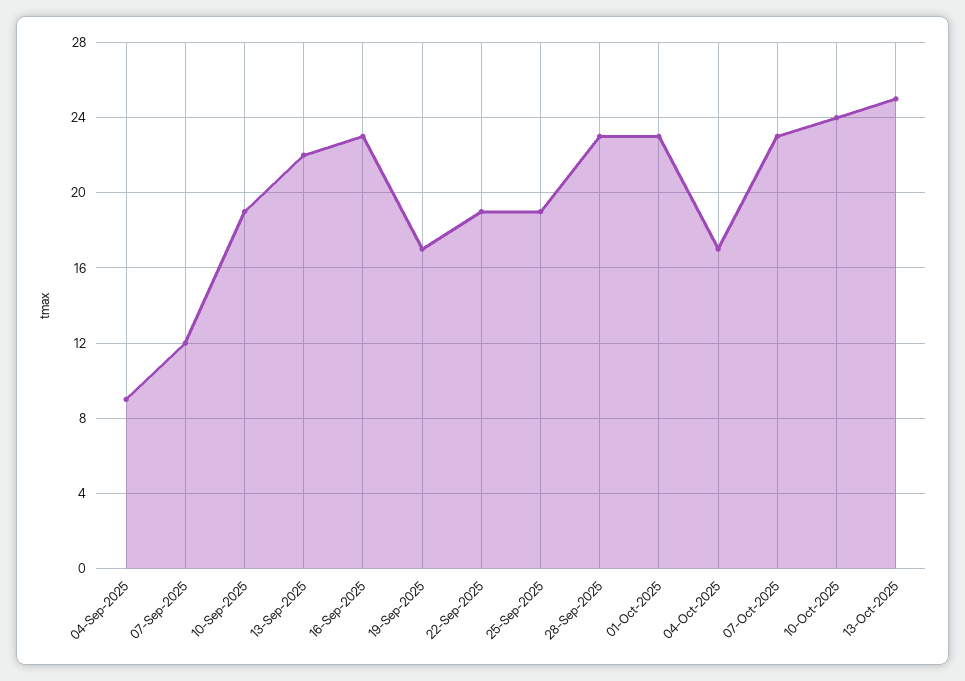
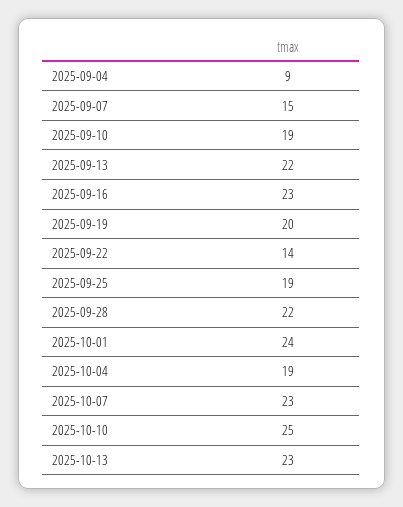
  {
    "04-Sep-2025": 9,
-   "07-Sep-2025": 12,
+   "07-Sep-2025": 15,
    "10-Sep-2025": 19,
    "13-Sep-2025": 22,
    "16-Sep-2025": 23,
-   "19-Sep-2025": 17,
+   "19-Sep-2025": 20,
-   "22-Sep-2025": 19,
+   "22-Sep-2025": 14,
    "25-Sep-2025": 19,
-   "28-Sep-2025": 23,
+   "28-Sep-2025": 22,
-   "01-Oct-2025": 23,
+   "01-Oct-2025": 24,
-   "04-Oct-2025": 17,
+   "04-Oct-2025": 19,
    "07-Oct-2025": 23,
-   "10-Oct-2025": 24,
+   "10-Oct-2025": 25,
-   "13-Oct-2025": 25
+   "13-Oct-2025": 23
  }

